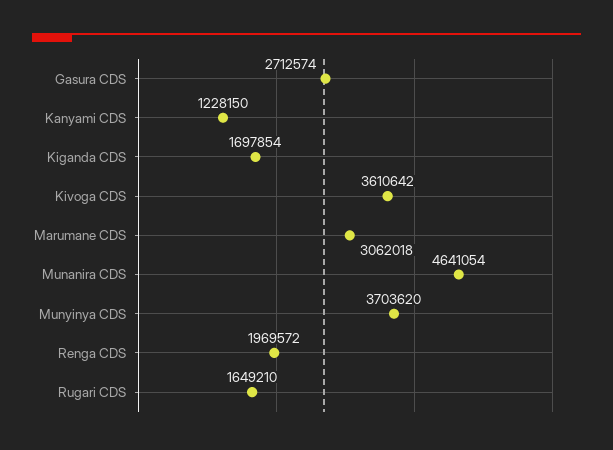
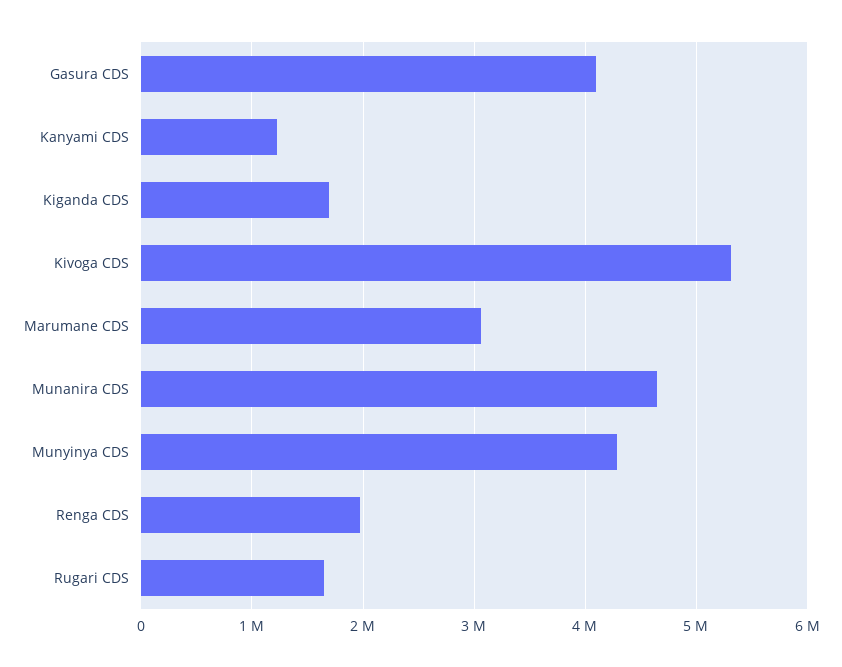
  {
-   "Gasura CDS": 2712574,
+   "Gasura CDS": 4100000,
    "Kanyami CDS": 1228150,
    "Kiganda CDS": 1697854,
-   "Kivoga CDS": 3610642,
+   "Kivoga CDS": 5300000,
    "Marumane CDS": 3062018,
    "Munanira CDS": 4641054,
-   "Munyinya CDS": 3703620,
+   "Munyinya CDS": 4300000,
    "Renga CDS": 1969572,
    "Rugari CDS": 1649210
  }

